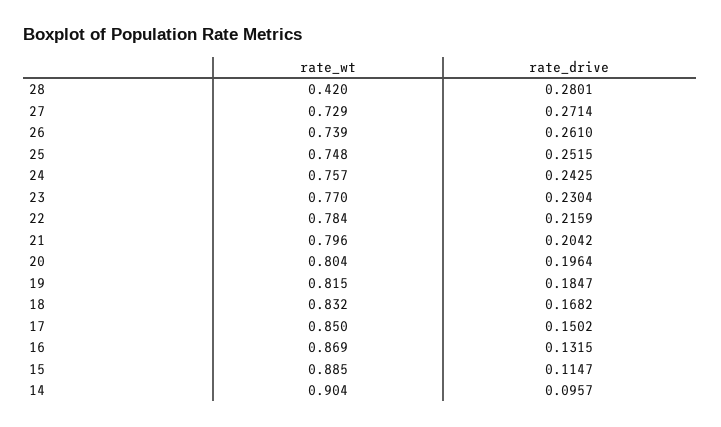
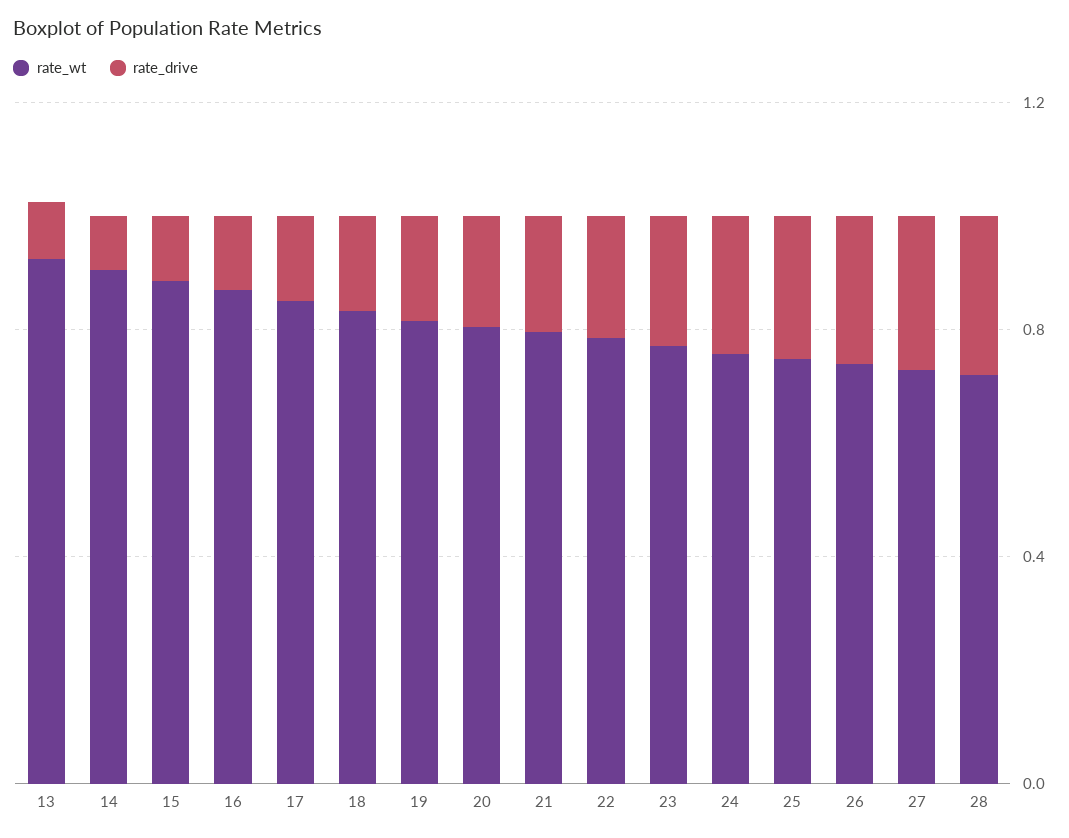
  {
    "rate_wt": {
-     "28": 0.42,
+     "28": 0.7,
      "27": 0.729,
      "26": 0.739,
      "25": 0.748,
      "24": 0.757,
      "23": 0.77,
      "22": 0.784,
      "21": 0.796,
      "20": 0.804,
      "19": 0.815,
      "18": 0.832,
      "17": 0.85,
      "16": 0.869,
      "15": 0.885,
-     "14": 0.904
+     "14": 0.904,
+     "13": 0.9
    },
    "rate_drive": {
      "28": 0.2801,
      "27": 0.2714,
      "26": 0.261,
      "25": 0.2515,
      "24": 0.2425,
      "23": 0.2304,
      "22": 0.2159,
      "21": 0.2042,
      "20": 0.1964,
      "19": 0.1847,
      "18": 0.1682,
      "17": 0.1502,
      "16": 0.1315,
      "15": 0.1147,
-     "14": 0.0957
+     "14": 0.0957,
+     "13": 0.1
    }
  }

